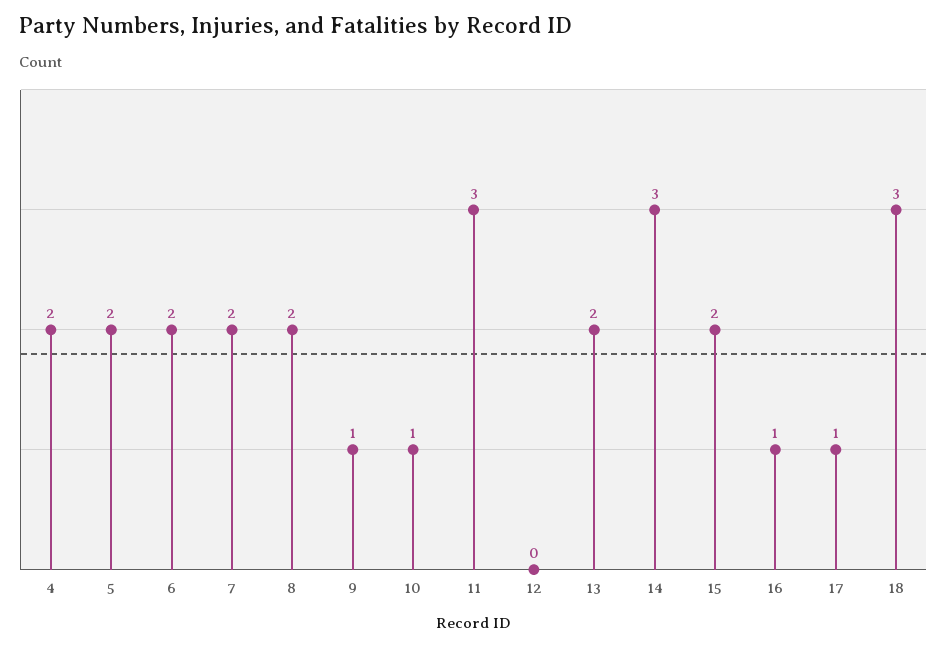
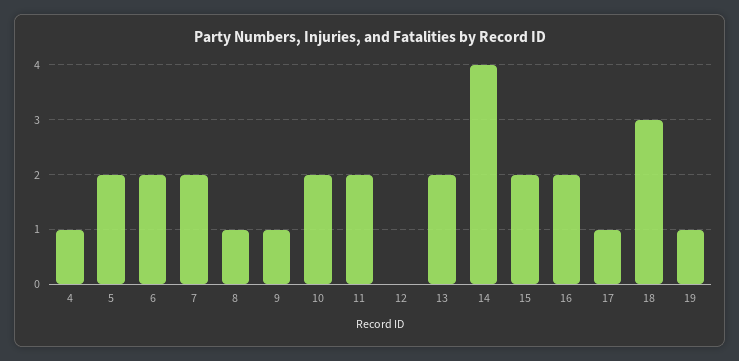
  {
-   "4": 2,
+   "4": 1,
    "5": 2,
    "6": 2,
    "7": 2,
-   "8": 2,
+   "8": 1,
    "9": 1,
-   "10": 1,
+   "10": 2,
-   "11": 3,
+   "11": 2,
    "12": 0,
    "13": 2,
-   "14": 3,
+   "14": 4,
    "15": 2,
-   "16": 1,
+   "16": 2,
    "17": 1,
-   "18": 3
+   "18": 3,
+   "19": 1
  }

